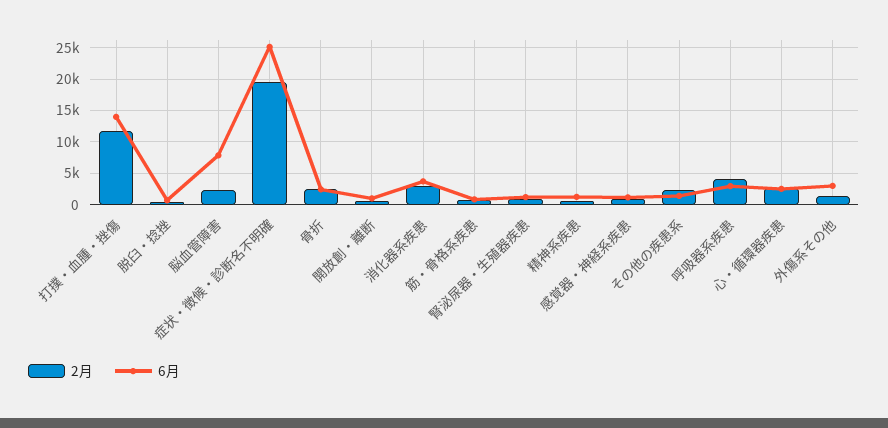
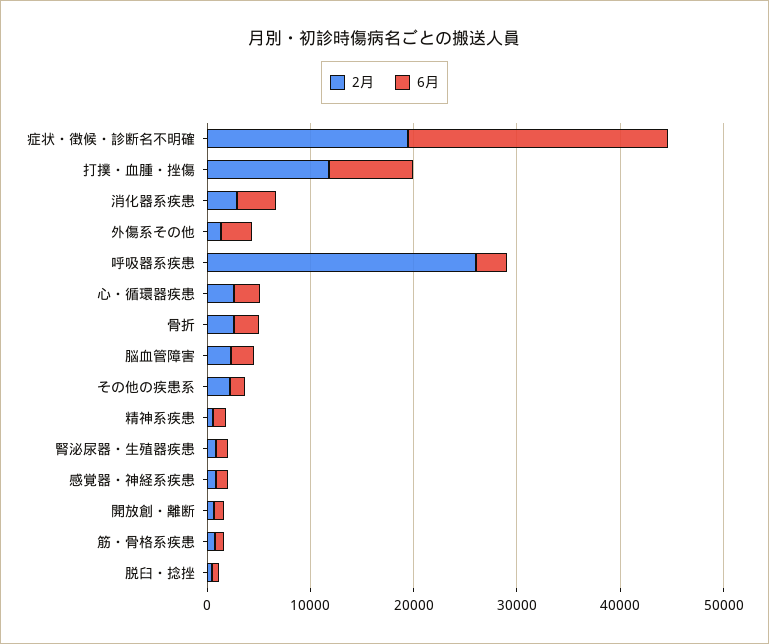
  {
    "2月": {
      "打撲・血腫・挫傷": 12000,
      "脱臼・捻挫": 0,
      "脳血管障害": 2000,
      "症状・徴候・診断名不明確": 19000,
      "骨折": 3000,
      "開放創・離断": 1000,
      "消化器系疾患": 3000,
      "筋・骨格系疾患": 1000,
      "腎泌尿器・生殖器疾患": 1000,
      "精神系疾患": 1000,
      "感覚器・神経系疾患": 1000,
      "その他の疾患系": 2000,
-     "呼吸器系疾患": 4000,
+     "呼吸器系疾患": 26000,
      "心・循環器疾患": 3000,
      "外傷系その他": 1000
    },
    "6月": {
-     "打撲・血腫・挫傷": 14000,
+     "打撲・血腫・挫傷": 8000,
      "脱臼・捻挫": 1000,
-     "脳血管障害": 8000,
+     "脳血管障害": 2000,
      "症状・徴候・診断名不明確": 25000,
      "骨折": 2000,
      "開放創・離断": 1000,
      "消化器系疾患": 4000,
      "筋・骨格系疾患": 1000,
      "腎泌尿器・生殖器疾患": 1000,
      "精神系疾患": 1000,
      "感覚器・神経系疾患": 1000,
      "その他の疾患系": 1000,
      "呼吸器系疾患": 3000,
      "心・循環器疾患": 3000,
      "外傷系その他": 3000
    }
  }

